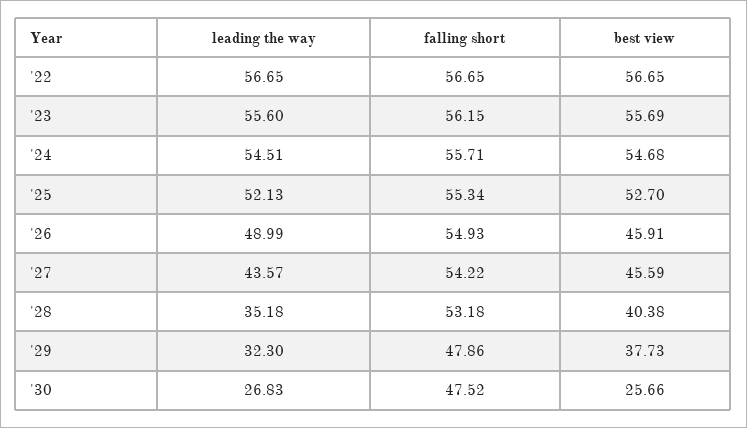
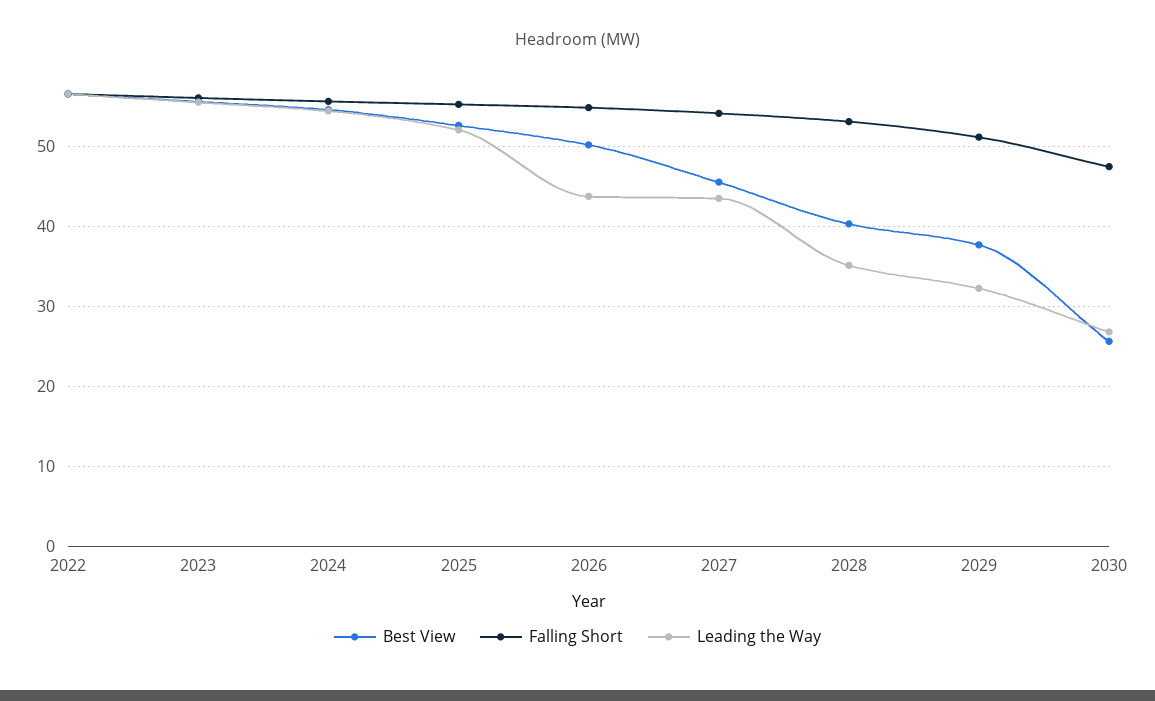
  {
    "leading the way": {
      "'22": 56.65,
      "'23": 55.6,
      "'24": 54.51,
      "'25": 52.13,
-     "'26": 48.99,
+     "'26": 44,
      "'27": 43.57,
      "'28": 35.18,
      "'29": 32.3,
      "'30": 26.83
    },
    "falling short": {
      "'22": 56.65,
      "'23": 56.15,
      "'24": 55.71,
      "'25": 55.34,
      "'26": 54.93,
      "'27": 54.22,
      "'28": 53.18,
-     "'29": 47.86,
+     "'29": 51,
      "'30": 47.52
    },
    "best view": {
      "'22": 56.65,
      "'23": 55.69,
      "'24": 54.68,
      "'25": 52.7,
-     "'26": 45.91,
+     "'26": 50,
      "'27": 45.59,
      "'28": 40.38,
      "'29": 37.73,
      "'30": 25.66
    }
  }

